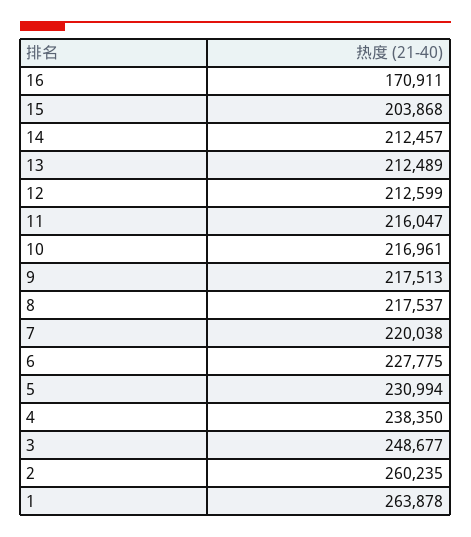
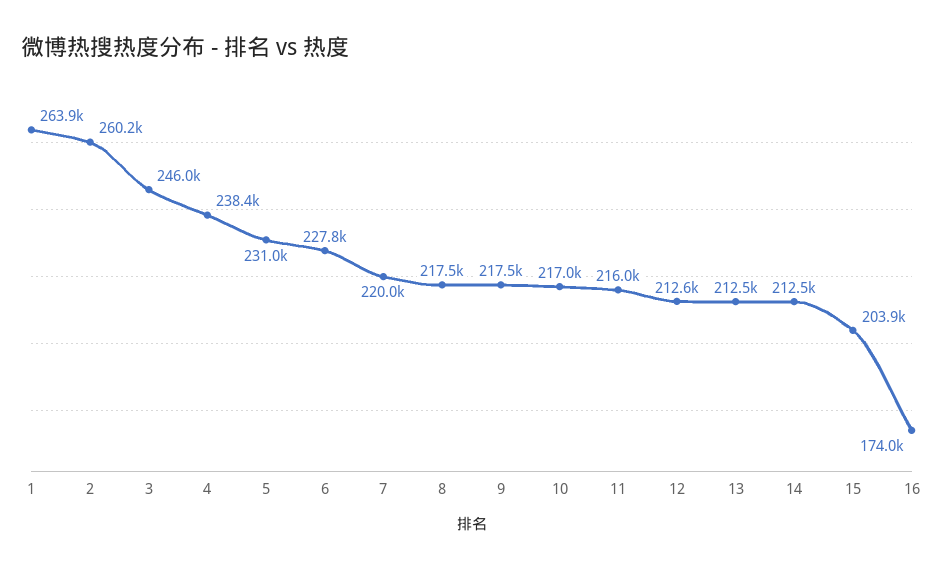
  {
-   "16": 170911,
+   "16": 174000,
    "15": 203868,
    "14": 212457,
    "13": 212489,
    "12": 212599,
    "11": 216047,
    "10": 216961,
    "9": 217513,
    "8": 217537,
    "7": 220038,
    "6": 227775,
    "5": 230994,
    "4": 238350,
-   "3": 248677,
+   "3": 246000,
    "2": 260235,
    "1": 263878
  }

